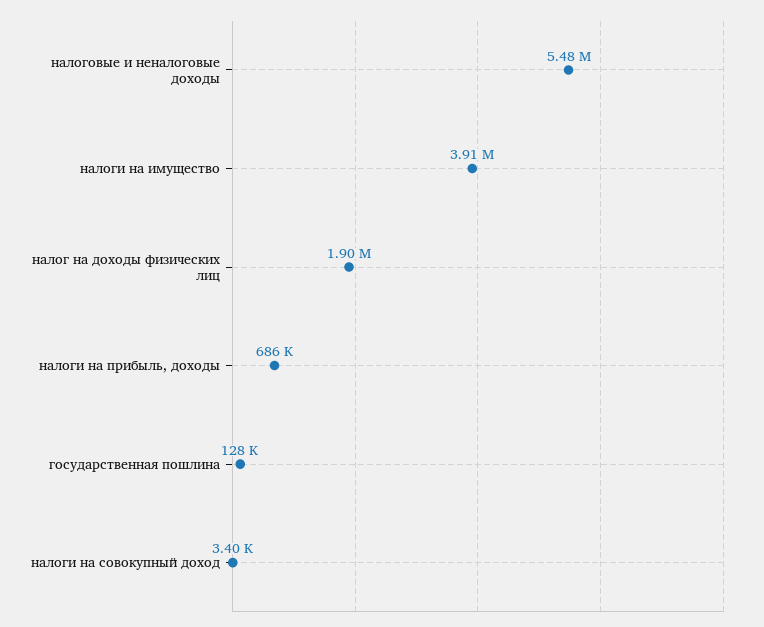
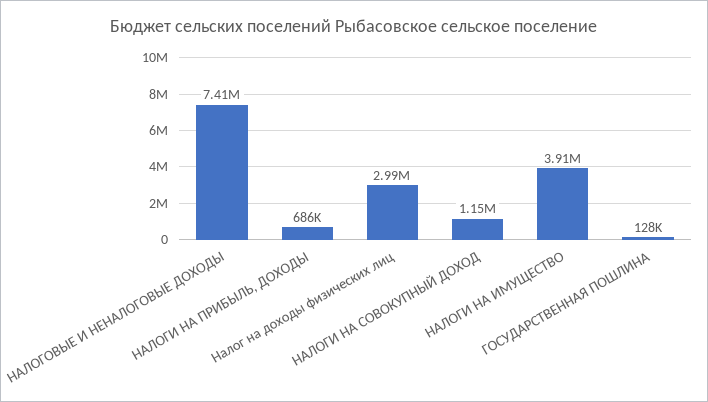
  {
-   "налоговые и неналоговые доходы": 5480000,
+   "налоговые и неналоговые доходы": 7410000,
    "налоги на имущество": 3910000,
-   "налог на доходы физических лиц": 1900000,
+   "налог на доходы физических лиц": 2990000,
    "налоги на прибыль, доходы": 686000,
    "государственная пошлина": 128000,
-   "налоги на совокупный доход": 3400
+   "налоги на совокупный доход": 1150000
  }

